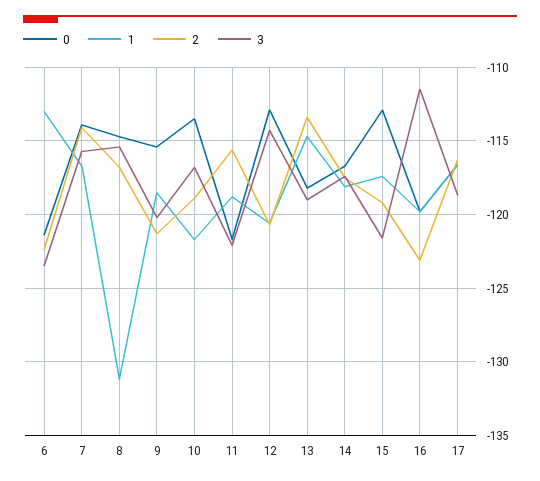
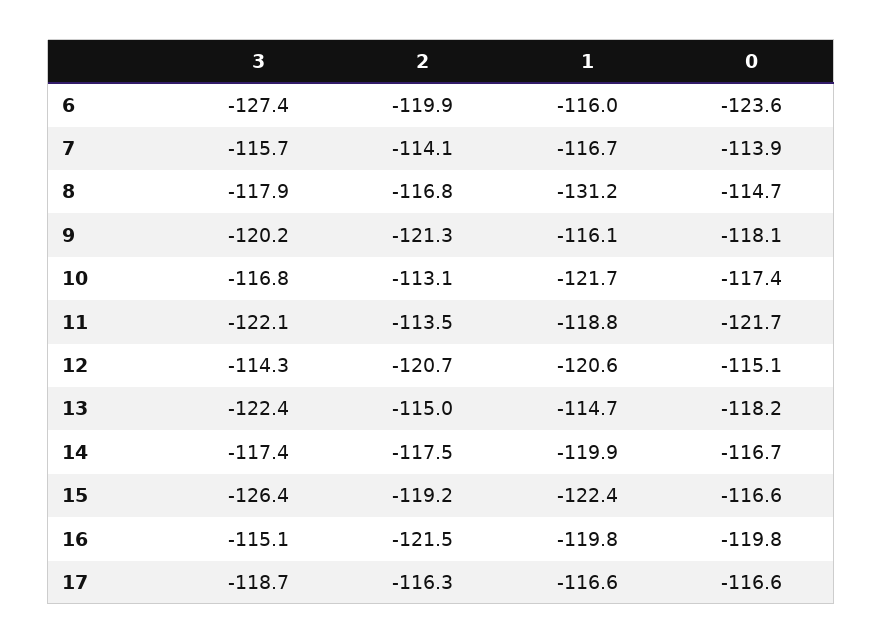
  {
    "0": {
-     "6": -121.5,
+     "6": -123.6,
      "7": -113.9,
      "8": -114.7,
-     "9": -115.5,
+     "9": -118.1,
-     "10": -113.5,
+     "10": -117.4,
      "11": -121.7,
-     "12": -113,
+     "12": -115.1,
      "13": -118.2,
      "14": -116.7,
-     "15": -113,
+     "15": -116.6,
      "16": -119.8,
      "17": -116.6
    },
    "1": {
-     "6": -113,
+     "6": -116,
      "7": -116.7,
      "8": -131.2,
-     "9": -118.5,
+     "9": -116.1,
      "10": -121.7,
      "11": -118.8,
      "12": -120.6,
      "13": -114.7,
-     "14": -118,
+     "14": -119.9,
-     "15": -117.5,
+     "15": -122.4,
      "16": -119.8,
      "17": -116.6
    },
    "2": {
-     "6": -122.5,
+     "6": -119.9,
      "7": -114.1,
      "8": -116.8,
      "9": -121.3,
-     "10": -119,
+     "10": -113.1,
-     "11": -115.5,
+     "11": -113.5,
      "12": -120.7,
-     "13": -113.5,
+     "13": -115,
      "14": -117.5,
      "15": -119.2,
-     "16": -123,
+     "16": -121.5,
      "17": -116.3
    },
    "3": {
-     "6": -123.5,
+     "6": -127.4,
      "7": -115.7,
-     "8": -115.5,
+     "8": -117.9,
      "9": -120.2,
      "10": -116.8,
      "11": -122.1,
      "12": -114.3,
-     "13": -119,
+     "13": -122.4,
      "14": -117.4,
-     "15": -121.5,
+     "15": -126.4,
-     "16": -111.5,
+     "16": -115.1,
      "17": -118.7
    }
  }

